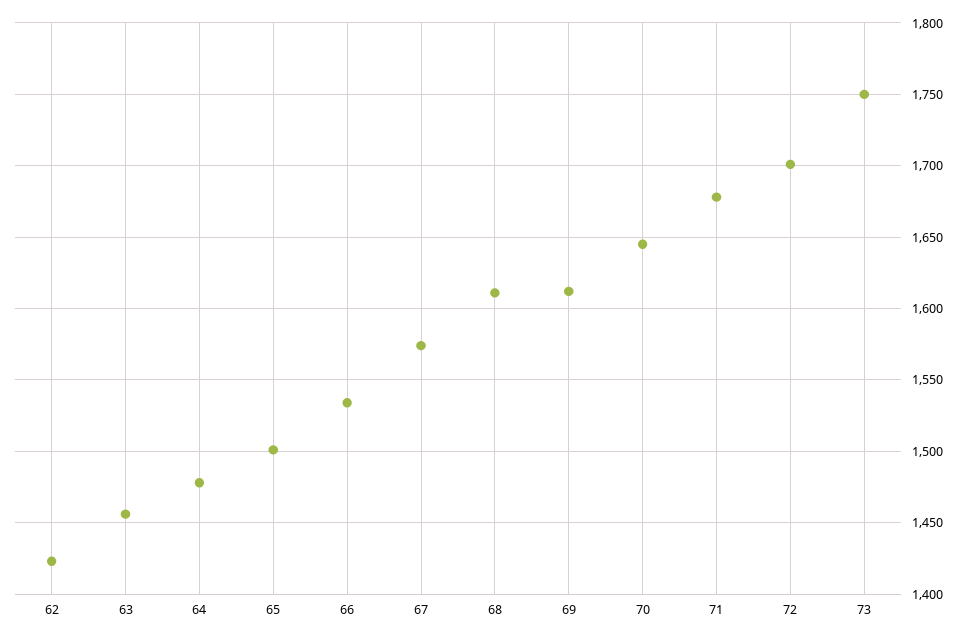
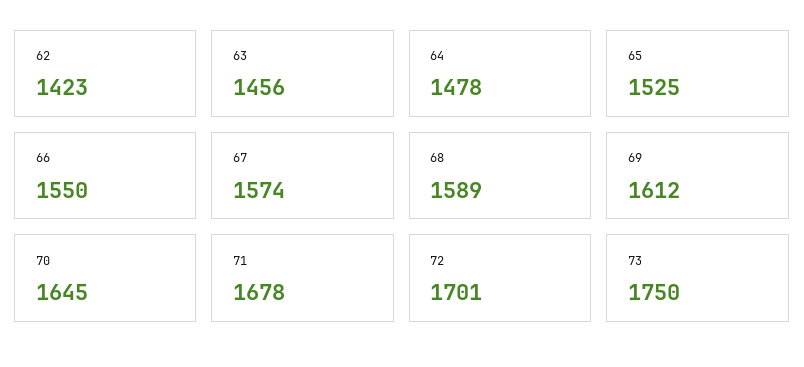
  {
    "62": 1423,
    "63": 1456,
    "64": 1478,
-   "65": 1500,
+   "65": 1525,
-   "66": 1535,
+   "66": 1550,
    "67": 1574,
-   "68": 1610,
+   "68": 1589,
    "69": 1612,
    "70": 1645,
    "71": 1678,
    "72": 1701,
    "73": 1750
  }

